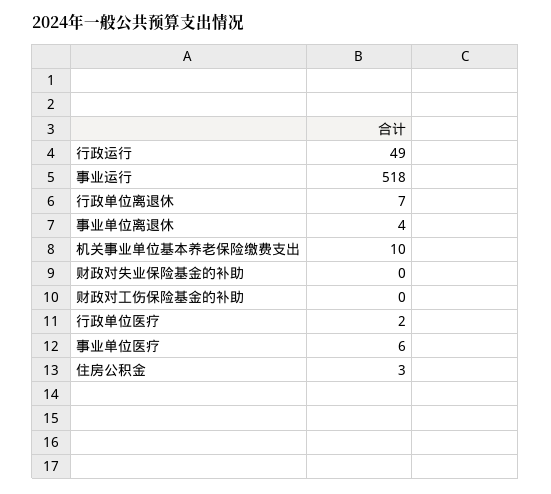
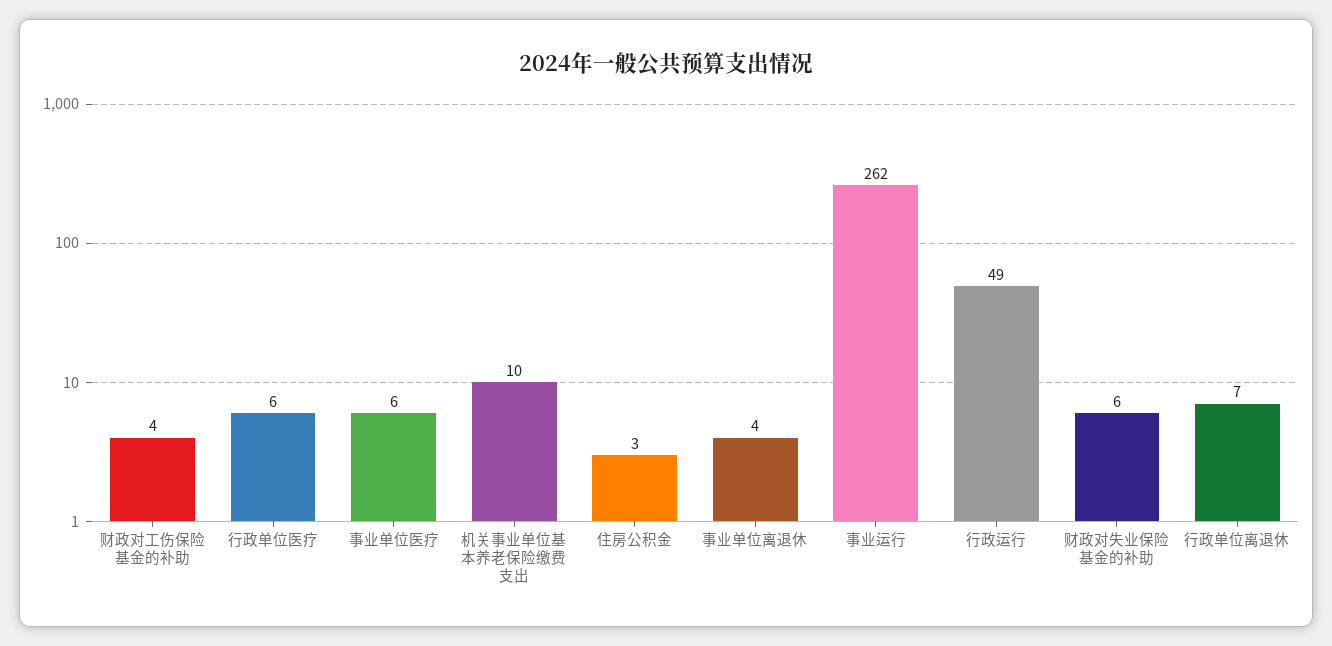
  {
    "行政运行": 49,
-   "事业运行": 518,
+   "事业运行": 262,
    "行政单位离退休": 7,
    "事业单位离退休": 4,
    "机关事业单位基本养老保险缴费支出": 10,
-   "财政对失业保险基金的补助": 0,
+   "财政对失业保险基金的补助": 6,
-   "财政对工伤保险基金的补助": 0,
+   "财政对工伤保险基金的补助": 4,
-   "行政单位医疗": 2,
+   "行政单位医疗": 6,
    "事业单位医疗": 6,
    "住房公积金": 3
  }

